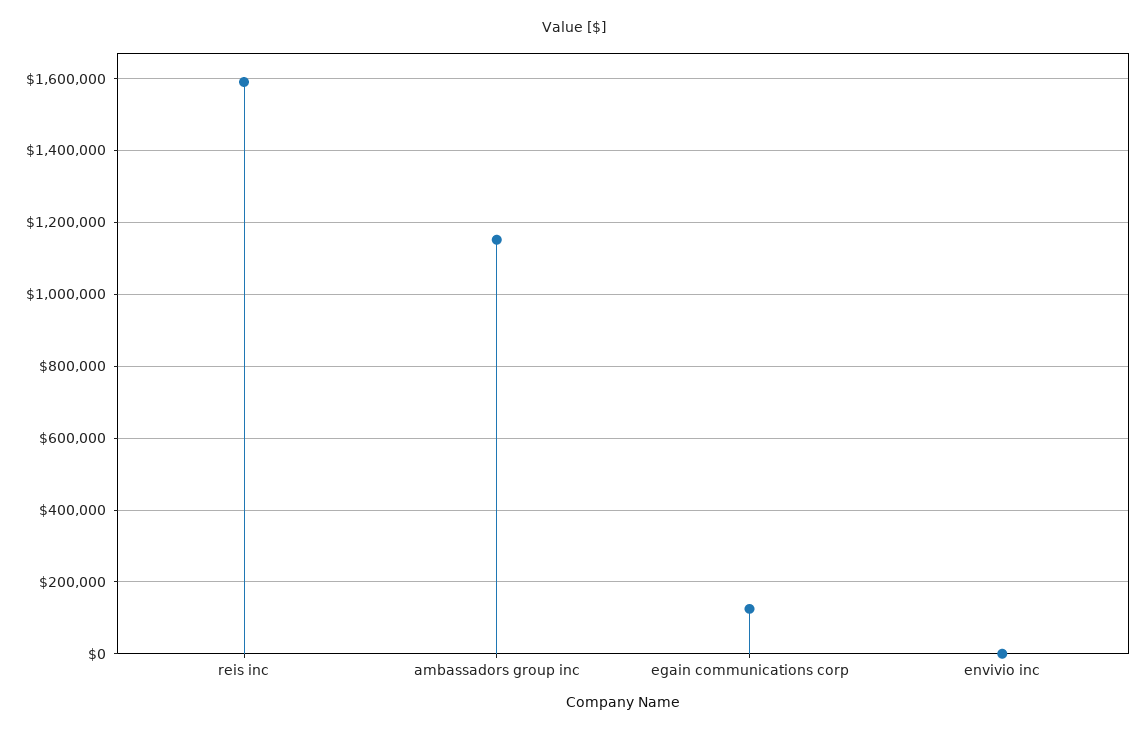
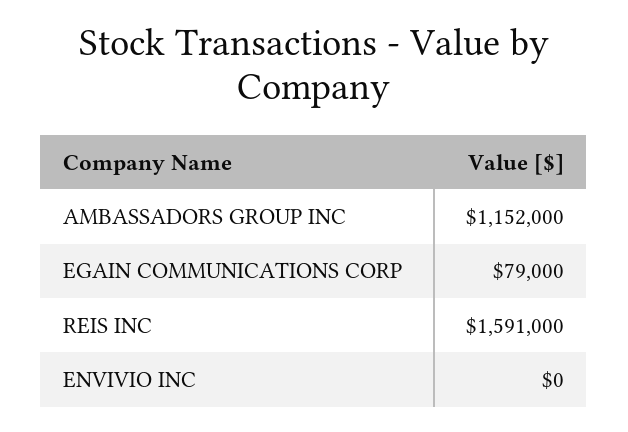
  {
    "reis inc": 1591000,
    "ambassadors group inc": 1152000,
-   "egain communications corp": 120000,
+   "egain communications corp": 79000,
    "envivio inc": 0
  }

